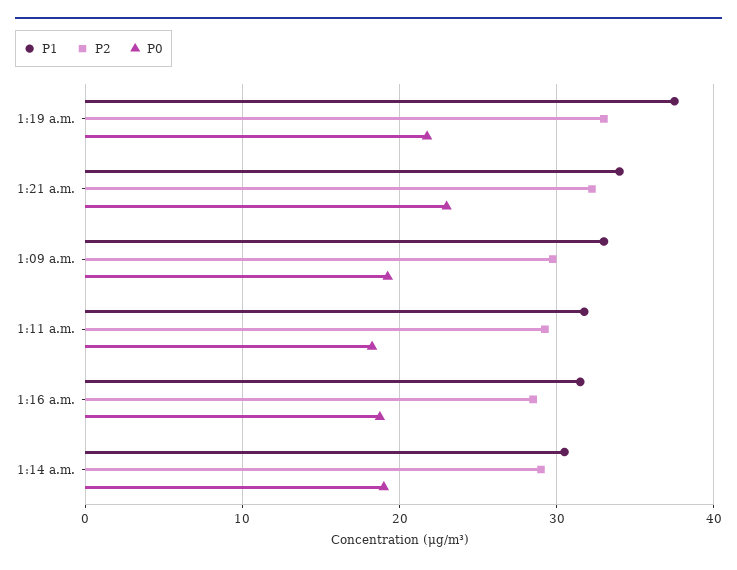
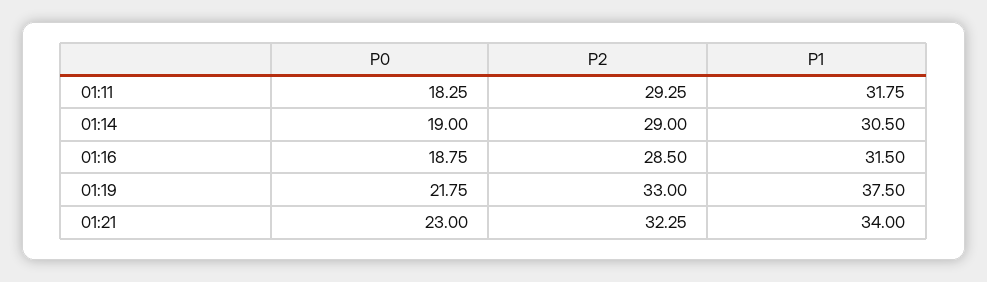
  {
    "P1": {
      "1:19 a.m.": 37.5,
      "1:21 a.m.": 34,
-     "1:09 a.m.": 33,
      "1:11 a.m.": 31.75,
      "1:16 a.m.": 31.5,
      "1:14 a.m.": 30.5
    },
    "P2": {
      "1:19 a.m.": 33,
      "1:21 a.m.": 32.25,
-     "1:09 a.m.": 30,
      "1:11 a.m.": 29.25,
      "1:16 a.m.": 28.5,
      "1:14 a.m.": 29
    },
    "P0": {
      "1:19 a.m.": 21.75,
      "1:21 a.m.": 23,
-     "1:09 a.m.": 19,
      "1:11 a.m.": 18.25,
      "1:16 a.m.": 18.75,
      "1:14 a.m.": 19
    }
  }

